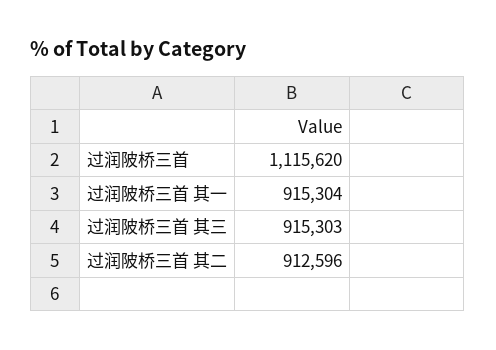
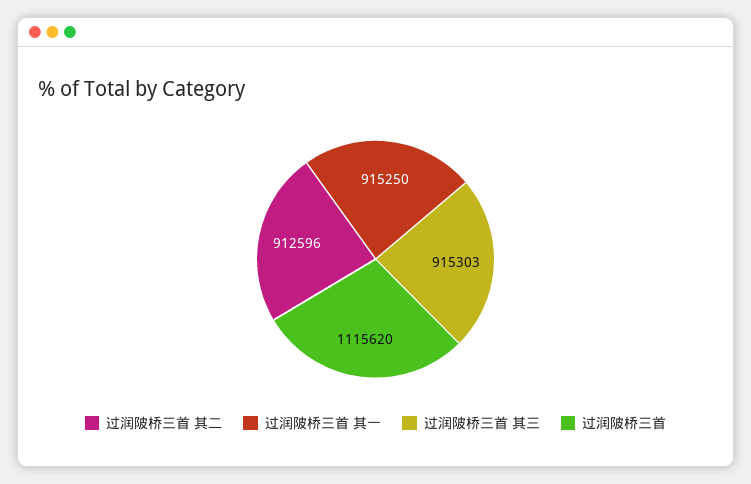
  {
    "过润陂桥三首": 1115620,
-   "过润陂桥三首 其一": 915304,
+   "过润陂桥三首 其一": 915250,
    "过润陂桥三首 其三": 915303,
    "过润陂桥三首 其二": 912596
  }

